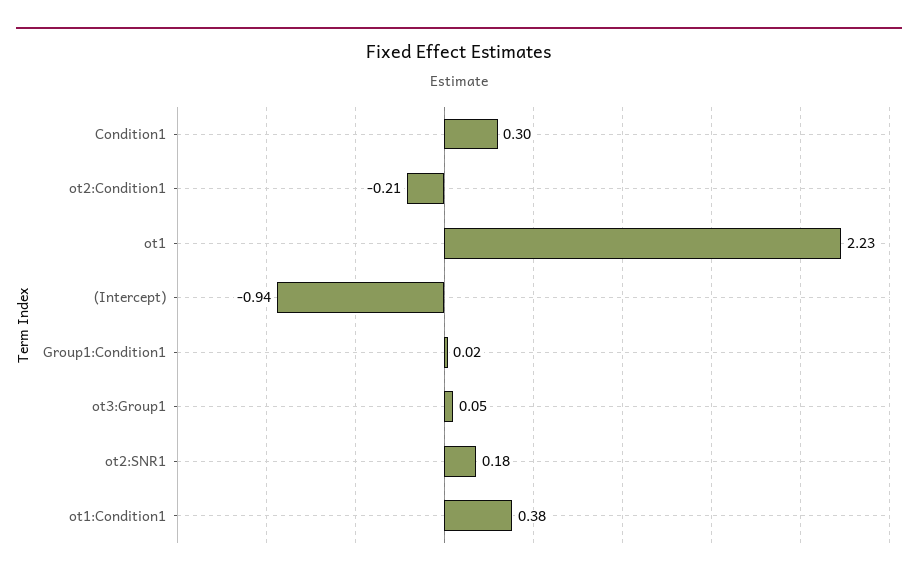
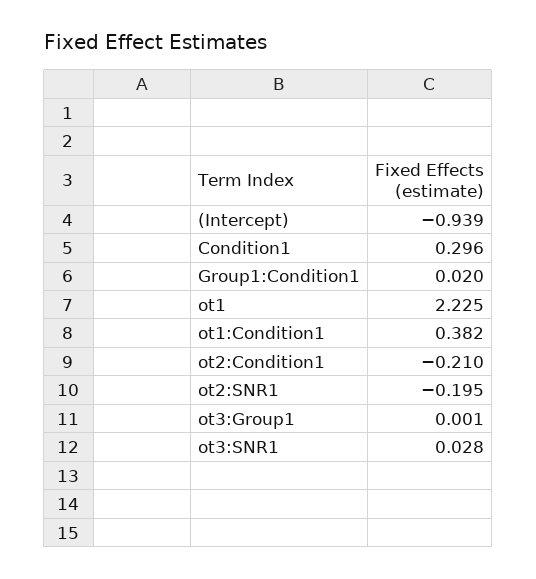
  {
    "Condition1": 0.296,
    "ot2:Condition1": -0.21,
    "ot1": 2.225,
    "(Intercept)": -0.939,
    "Group1:Condition1": 0.02,
-   "ot3:Group1": 0.05,
+   "ot3:Group1": 0.001,
-   "ot2:SNR1": 0.18,
+   "ot2:SNR1": -0.195,
-   "ot1:Condition1": 0.382
+   "ot1:Condition1": 0.382,
+   "ot3:SNR1": 0.028
  }

